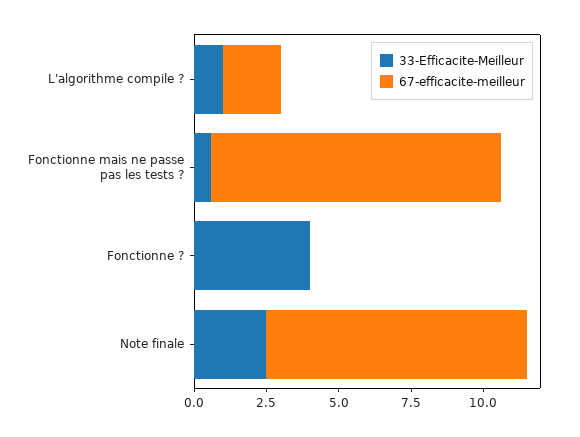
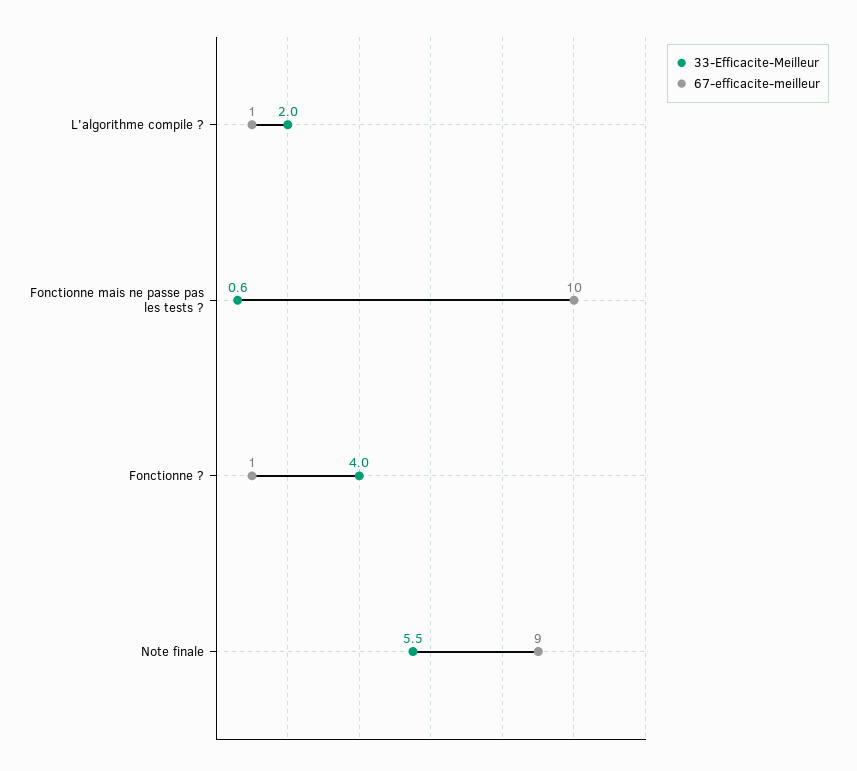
  {
    "33-Efficacite-Meilleur": {
-     "L'algorithme compile ?": 1,
+     "L'algorithme compile ?": 2,
      "Fonctionne mais ne passe pas les tests ?": 0.6,
      "Fonctionne ?": 4,
-     "Note finale": 2.5
+     "Note finale": 5.5
    },
    "67-efficacite-meilleur": {
-     "L'algorithme compile ?": 2,
+     "L'algorithme compile ?": 1,
      "Fonctionne mais ne passe pas les tests ?": 10,
-     "Fonctionne ?": 0,
+     "Fonctionne ?": 1,
      "Note finale": 9
    }
  }

